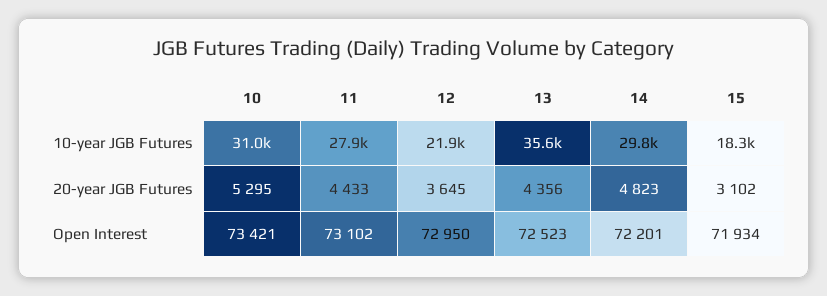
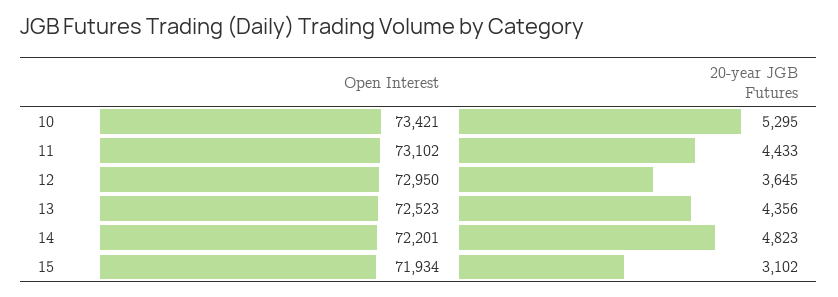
  {
    "10": {
-     "10-year JGB Futures": 31000,
      "20-year JGB Futures": 5295,
      "Open Interest": 73421
    },
    "11": {
-     "10-year JGB Futures": 27900,
      "20-year JGB Futures": 4433,
      "Open Interest": 73102
    },
    "12": {
-     "10-year JGB Futures": 21900,
      "20-year JGB Futures": 3645,
      "Open Interest": 72950
    },
    "13": {
-     "10-year JGB Futures": 35600,
      "20-year JGB Futures": 4356,
      "Open Interest": 72523
    },
    "14": {
-     "10-year JGB Futures": 29800,
      "20-year JGB Futures": 4823,
      "Open Interest": 72201
    },
    "15": {
-     "10-year JGB Futures": 18300,
      "20-year JGB Futures": 3102,
      "Open Interest": 71934
    }
  }

